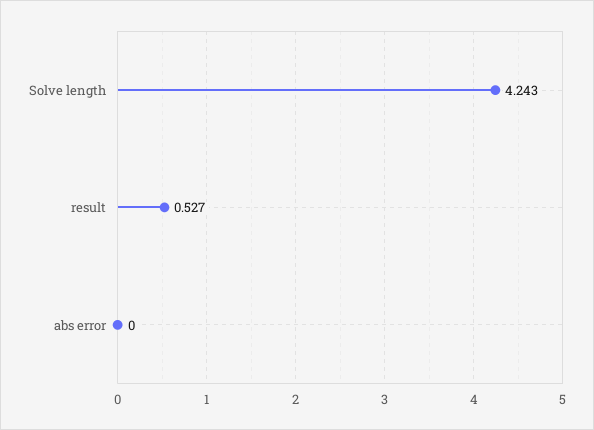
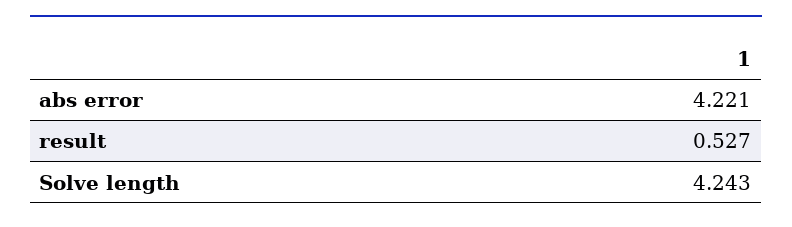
  {
    "Solve length": 4.243,
    "result": 0.527,
-   "abs error": 0
+   "abs error": 4.221
  }

